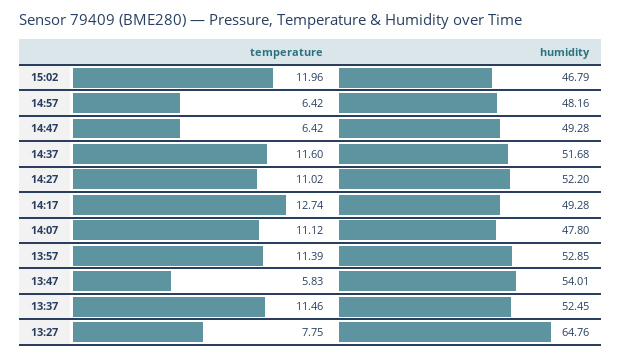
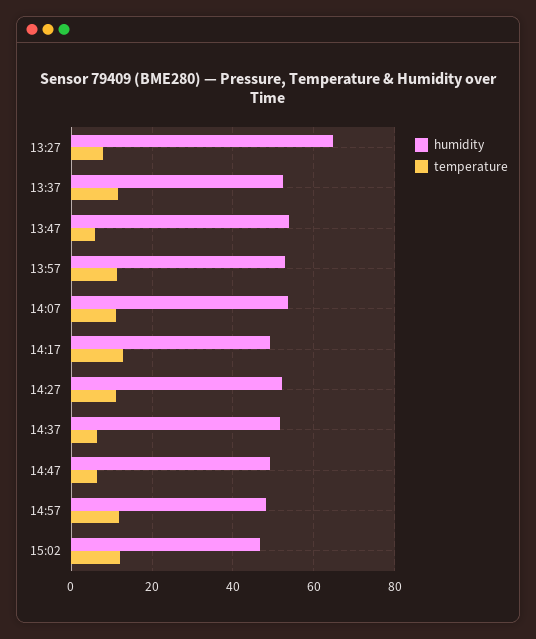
  {
    "temperature": {
      "15:02": 11.96,
-     "14:57": 6.42,
+     "14:57": 12,
      "14:47": 6.42,
-     "14:37": 11.6,
+     "14:37": 6,
      "14:27": 11.02,
      "14:17": 12.74,
      "14:07": 11.12,
      "13:57": 11.39,
      "13:47": 5.83,
      "13:37": 11.46,
      "13:27": 7.75
    },
    "humidity": {
      "15:02": 46.79,
      "14:57": 48.16,
      "14:47": 49.28,
      "14:37": 51.68,
      "14:27": 52.2,
      "14:17": 49.28,
-     "14:07": 47.8,
+     "14:07": 54,
      "13:57": 52.85,
      "13:47": 54.01,
      "13:37": 52.45,
      "13:27": 64.76
    }
  }

